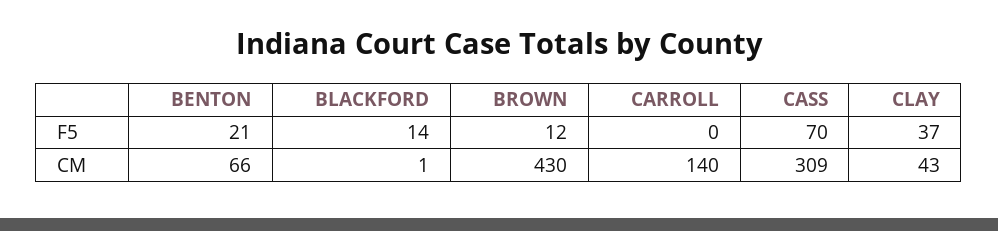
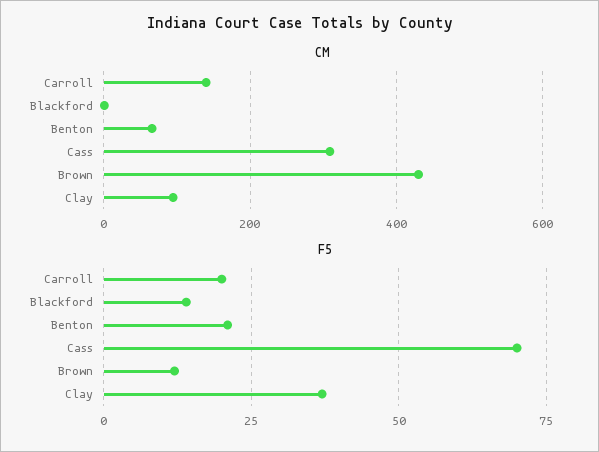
  {
    "F5": {
      "BENTON": 21,
      "BLACKFORD": 14,
      "BROWN": 12,
-     "CARROLL": 0,
+     "CARROLL": 20,
      "CASS": 70,
      "CLAY": 37
    },
    "CM": {
      "BENTON": 66,
      "BLACKFORD": 1,
      "BROWN": 430,
      "CARROLL": 140,
      "CASS": 309,
-     "CLAY": 43
+     "CLAY": 100
    }
  }

